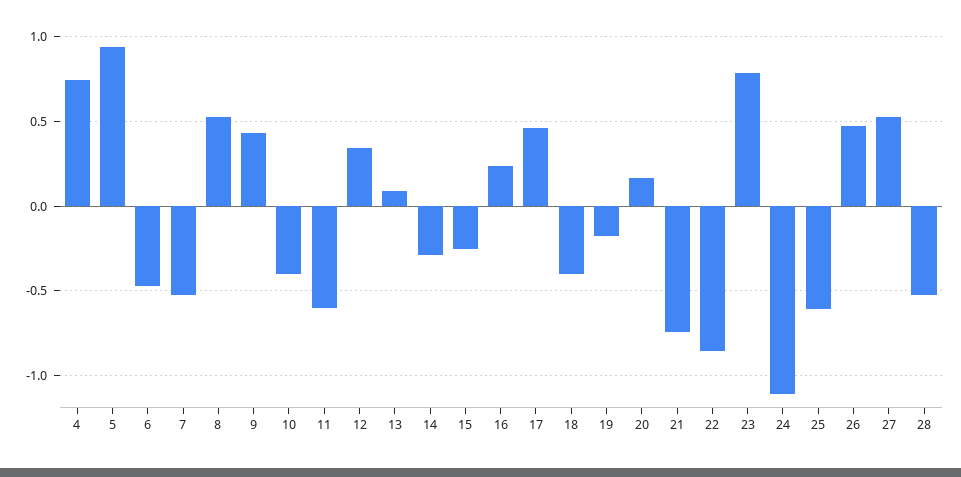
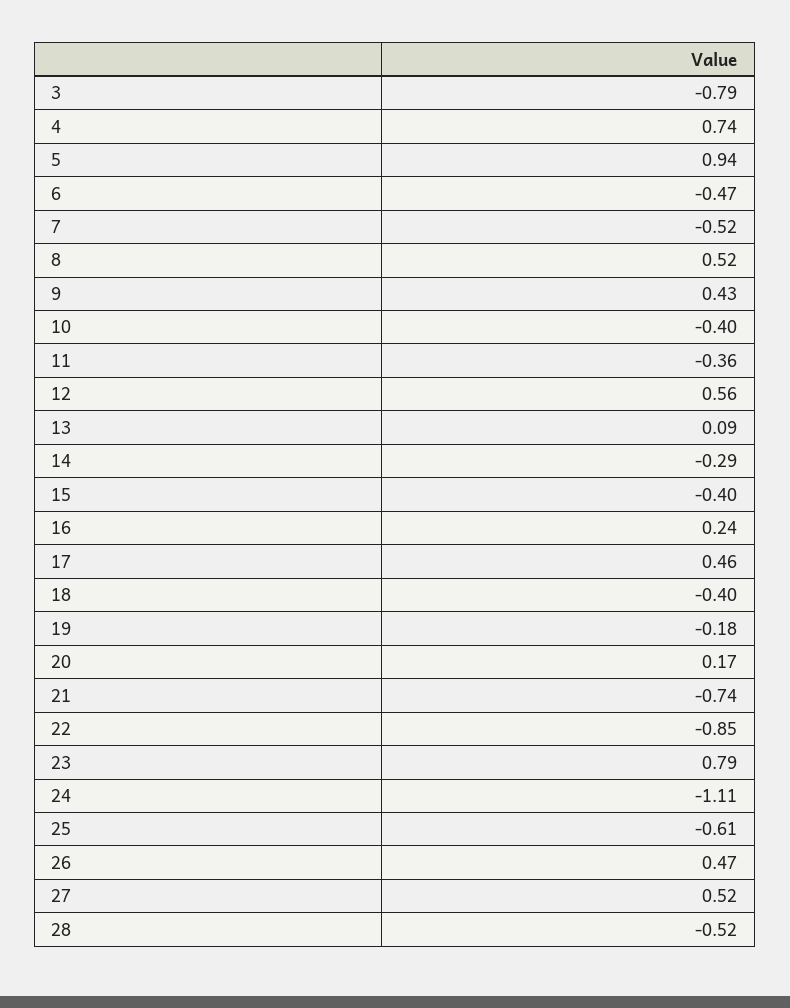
  {
    "4": 0.74,
    "5": 0.94,
    "6": -0.47,
    "7": -0.52,
    "8": 0.52,
    "9": 0.43,
    "10": -0.4,
-   "11": -0.6,
+   "11": -0.36,
-   "12": 0.35,
+   "12": 0.56,
    "13": 0.09,
    "14": -0.29,
-   "15": -0.25,
+   "15": -0.4,
    "16": 0.24,
    "17": 0.46,
    "18": -0.4,
    "19": -0.18,
    "20": 0.17,
    "21": -0.74,
    "22": -0.85,
    "23": 0.79,
    "24": -1.11,
    "25": -0.61,
    "26": 0.47,
    "27": 0.52,
-   "28": -0.52
+   "28": -0.52,
+   "3": -0.79
  }

